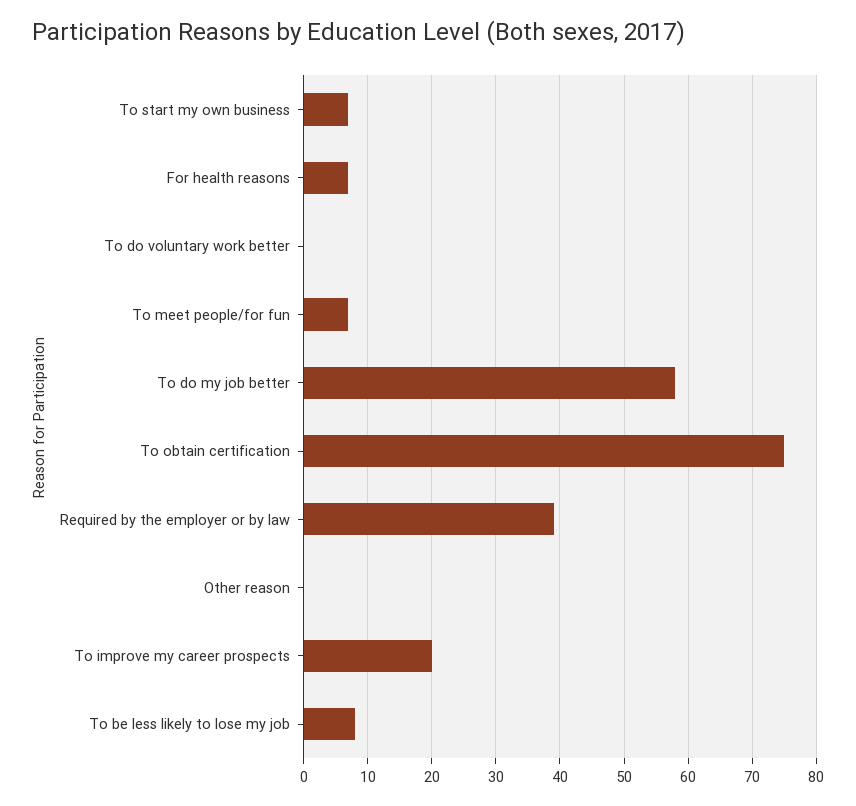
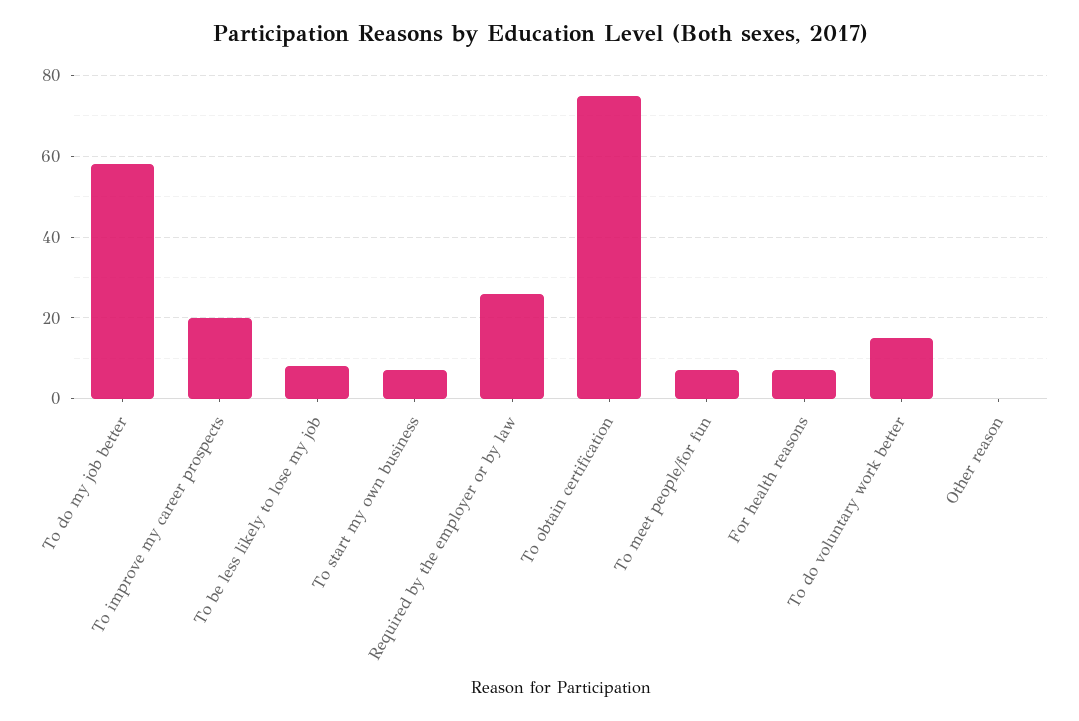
  {
    "To start my own business": 7,
    "For health reasons": 7,
-   "To do voluntary work better": 0,
+   "To do voluntary work better": 15,
    "To meet people/for fun": 7,
    "To do my job better": 58,
    "To obtain certification": 75,
-   "Required by the employer or by law": 39,
+   "Required by the employer or by law": 25,
    "Other reason": 0,
    "To improve my career prospects": 20,
    "To be less likely to lose my job": 8
  }

